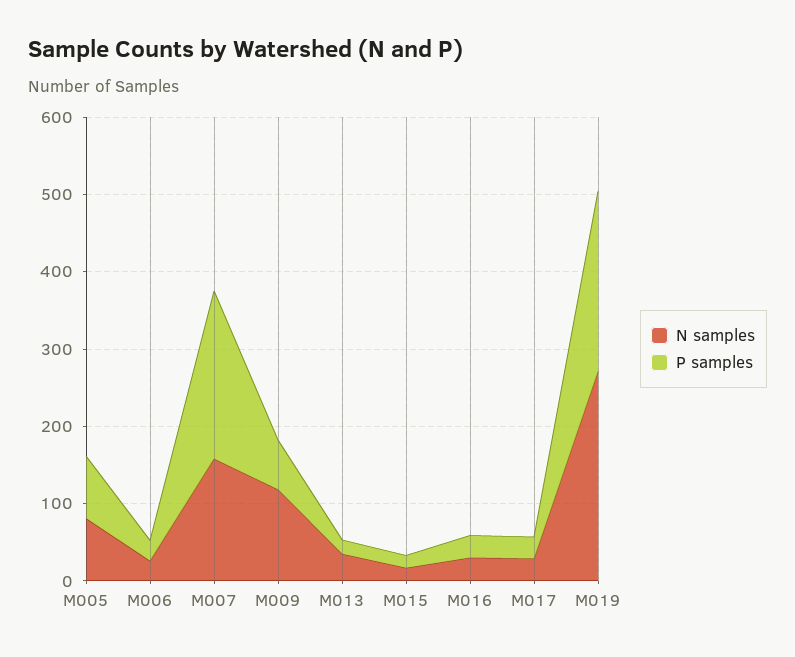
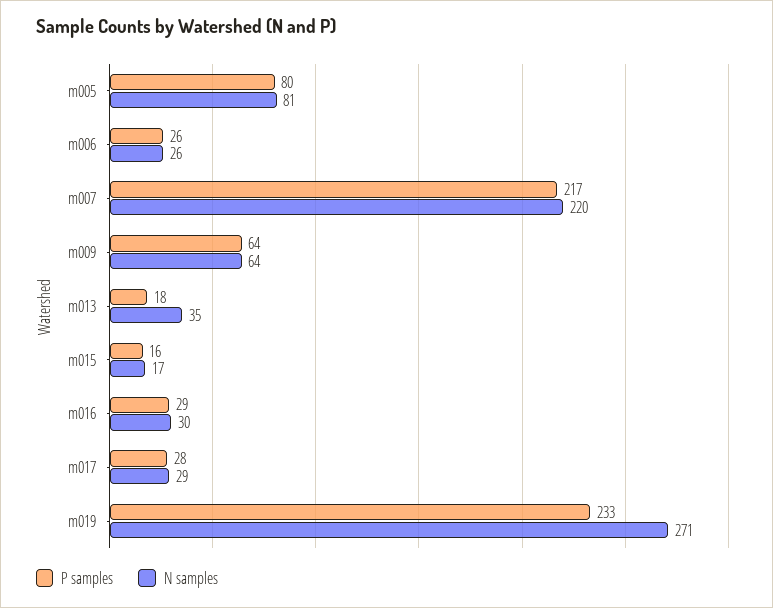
  {
    "N samples": {
      "M005": 81,
      "M006": 26,
-     "M007": 160,
+     "M007": 220,
-     "M009": 120,
+     "M009": 64,
      "M013": 35,
      "M015": 17,
      "M016": 30,
      "M017": 29,
      "M019": 271
    },
    "P samples": {
      "M005": 80,
      "M006": 26,
      "M007": 217,
      "M009": 64,
      "M013": 18,
      "M015": 16,
      "M016": 29,
      "M017": 28,
      "M019": 233
    }
  }

